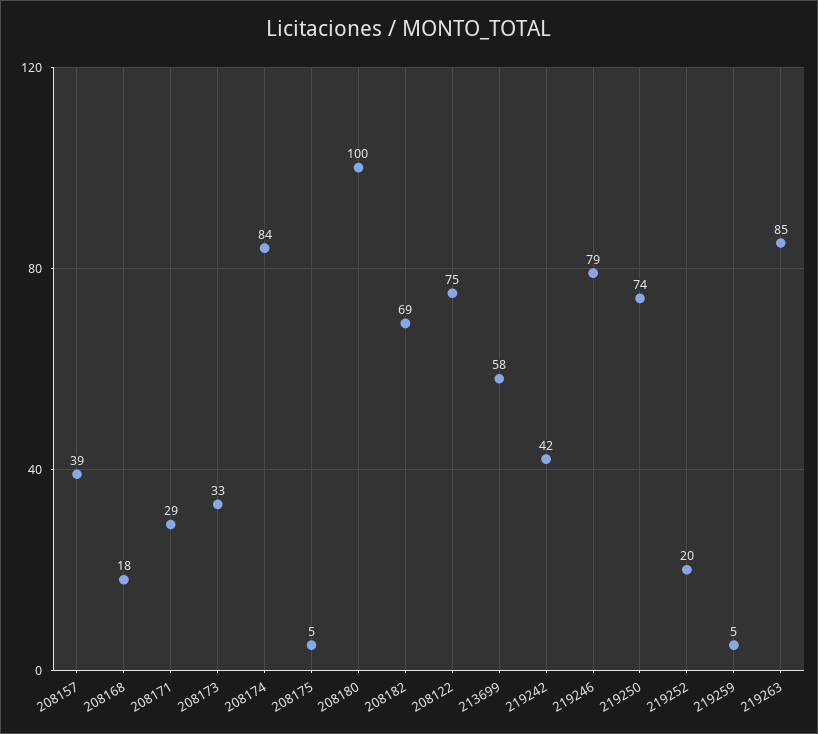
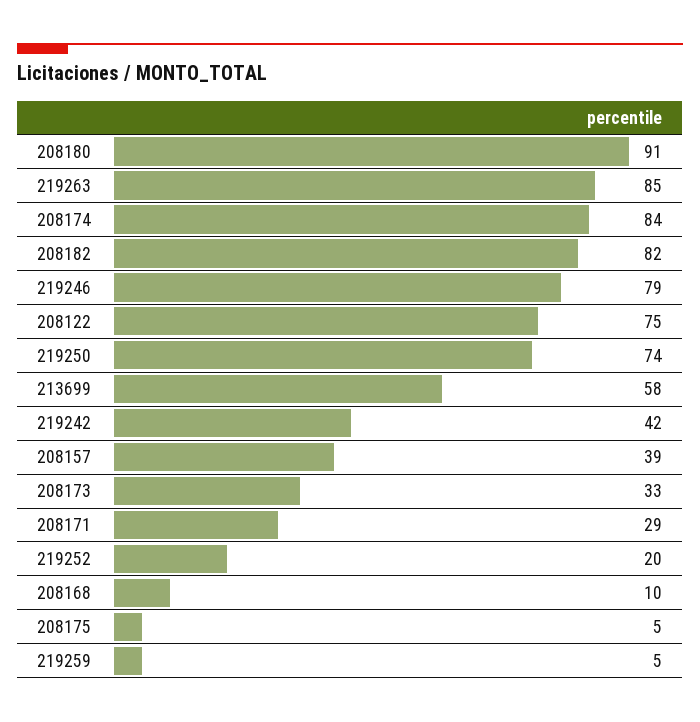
  {
    "208157": 39,
-   "208168": 18,
+   "208168": 10,
    "208171": 29,
    "208173": 33,
    "208174": 84,
    "208175": 5,
-   "208180": 100,
+   "208180": 91,
-   "208182": 69,
+   "208182": 82,
    "208122": 75,
    "213699": 58,
    "219242": 42,
    "219246": 79,
    "219250": 74,
    "219252": 20,
    "219259": 5,
    "219263": 85
  }

